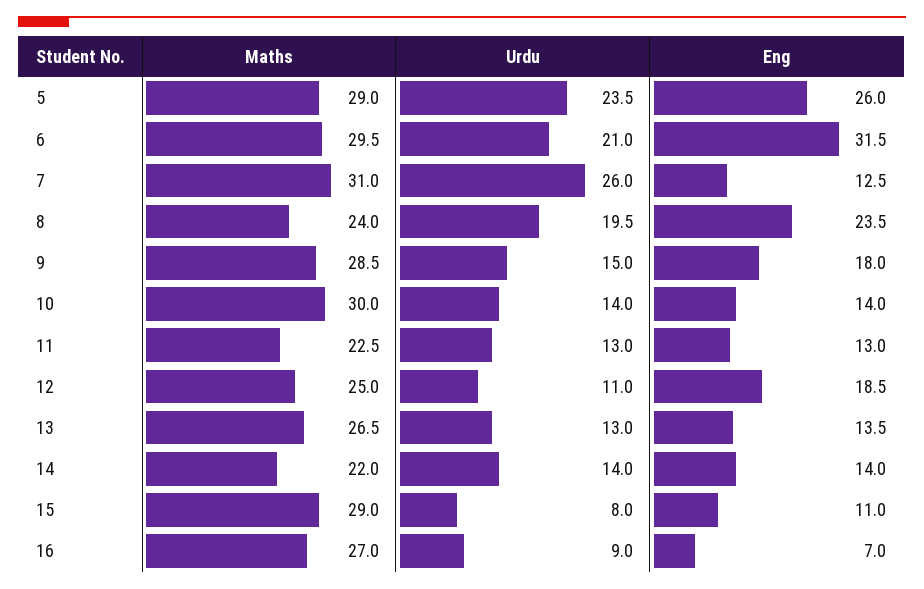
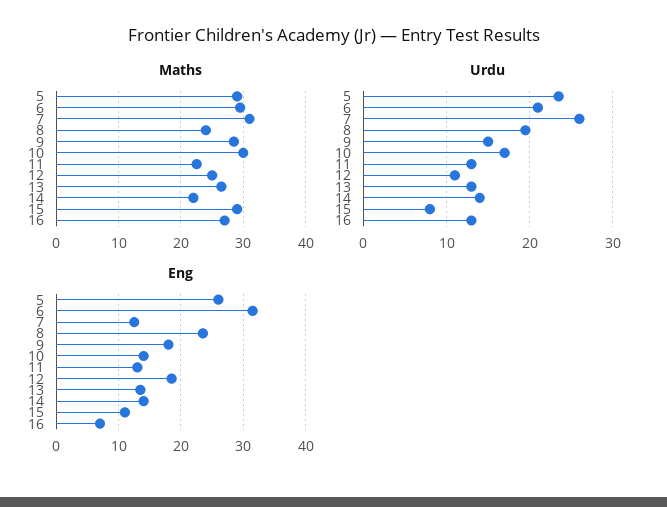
  {
    "Maths": {
      "5": 29,
      "6": 29.5,
      "7": 31,
      "8": 24,
      "9": 28.5,
      "10": 30,
      "11": 22.5,
      "12": 25,
      "13": 26.5,
      "14": 22,
      "15": 29,
      "16": 27
    },
    "Urdu": {
      "5": 23.5,
      "6": 21,
      "7": 26,
      "8": 19.5,
      "9": 15,
-     "10": 14,
+     "10": 17,
      "11": 13,
      "12": 11,
      "13": 13,
      "14": 14,
      "15": 8,
-     "16": 9
+     "16": 13
    },
    "Eng": {
      "5": 26,
      "6": 31.5,
      "7": 12.5,
      "8": 23.5,
      "9": 18,
      "10": 14,
      "11": 13,
      "12": 18.5,
      "13": 13.5,
      "14": 14,
      "15": 11,
      "16": 7
    }
  }

